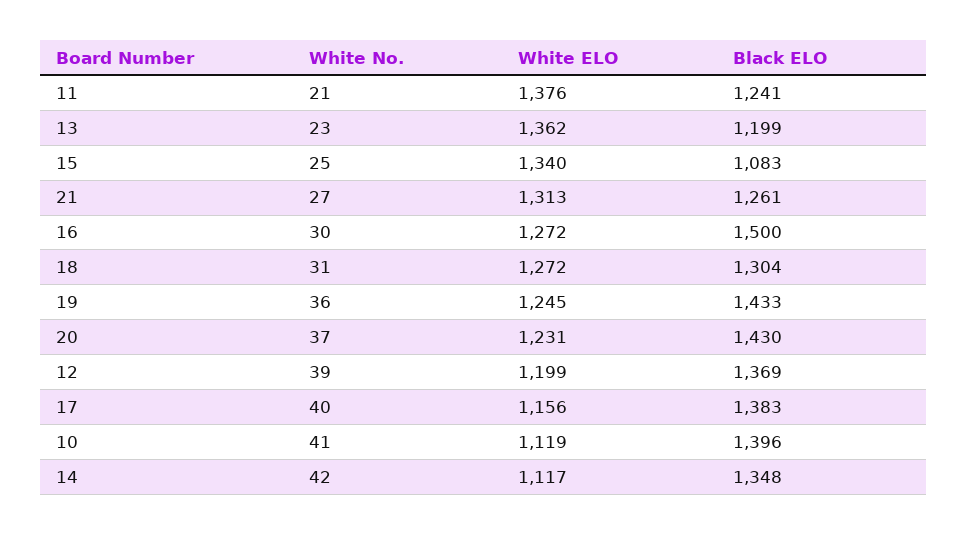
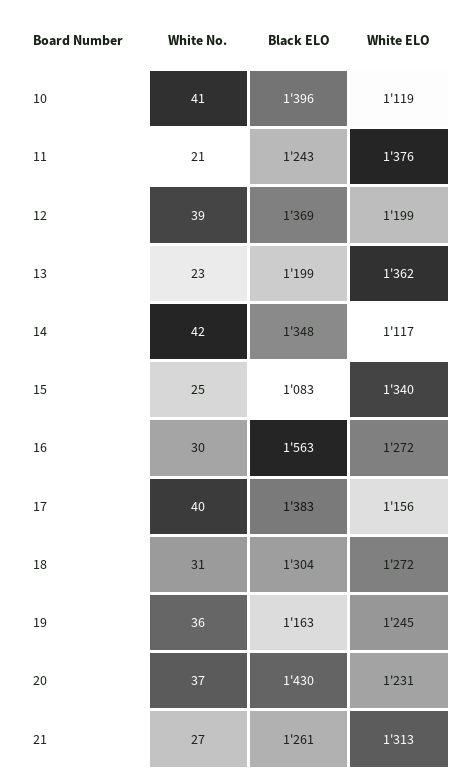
  {
    "White No.": {
      "11": 21,
      "13": 23,
      "15": 25,
      "21": 27,
      "16": 30,
      "18": 31,
      "19": 36,
      "20": 37,
      "12": 39,
      "17": 40,
      "10": 41,
      "14": 42
    },
    "White ELO": {
      "11": 1376,
      "13": 1362,
      "15": 1340,
      "21": 1313,
      "16": 1272,
      "18": 1272,
      "19": 1245,
      "20": 1231,
      "12": 1199,
      "17": 1156,
      "10": 1119,
      "14": 1117
    },
    "Black ELO": {
-     "11": 1241,
+     "11": 1243,
      "13": 1199,
      "15": 1083,
      "21": 1261,
-     "16": 1500,
+     "16": 1563,
      "18": 1304,
-     "19": 1433,
+     "19": 1163,
      "20": 1430,
      "12": 1369,
      "17": 1383,
      "10": 1396,
      "14": 1348
    }
  }

